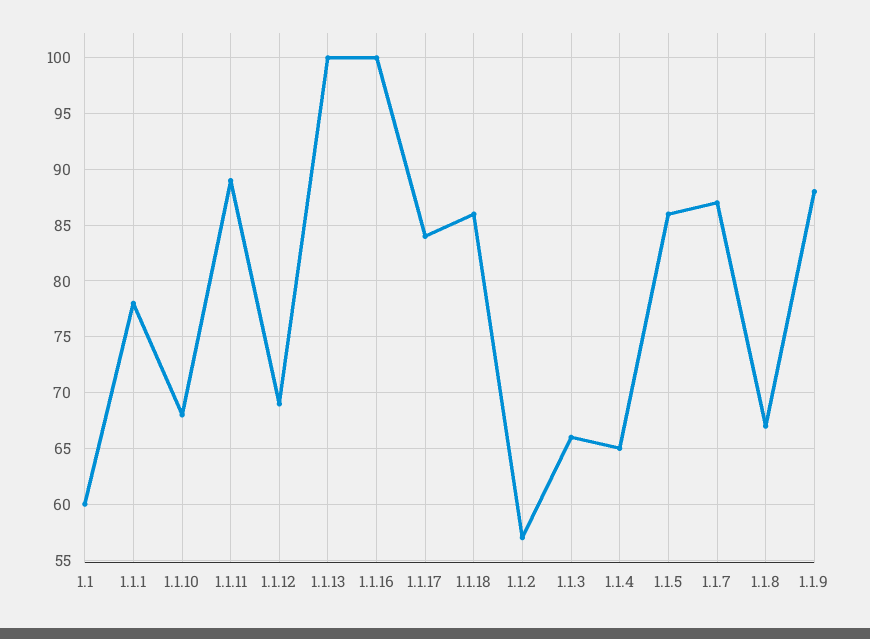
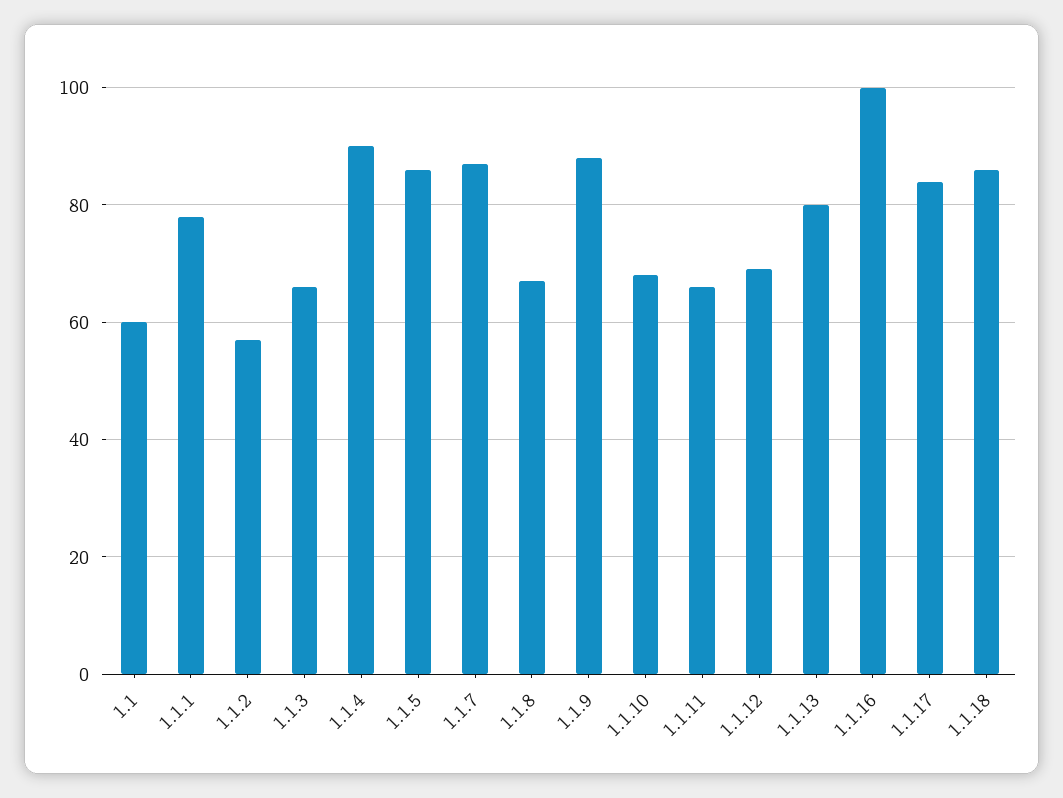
  {
    "1.1": 60,
    "1.1.1": 78,
    "1.1.10": 68,
-   "1.1.11": 89,
+   "1.1.11": 65,
    "1.1.12": 69,
-   "1.1.13": 100,
+   "1.1.13": 80,
    "1.1.16": 100,
    "1.1.17": 84,
    "1.1.18": 86,
    "1.1.2": 57,
    "1.1.3": 66,
-   "1.1.4": 65,
+   "1.1.4": 90,
    "1.1.5": 86,
    "1.1.7": 87,
    "1.1.8": 67,
    "1.1.9": 88
  }

